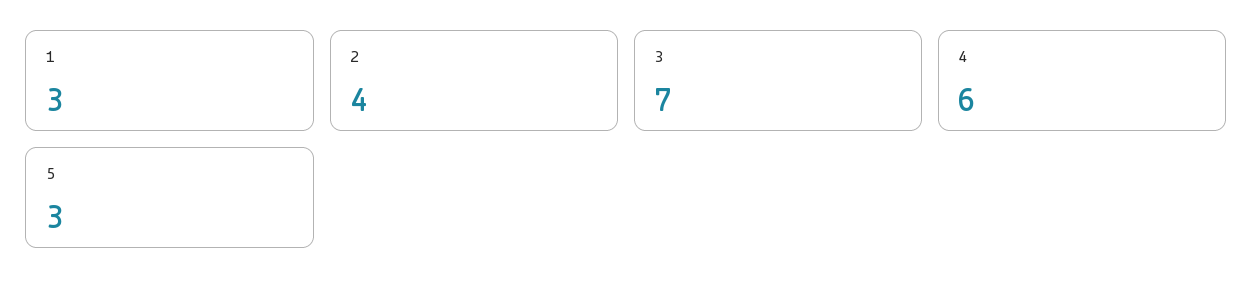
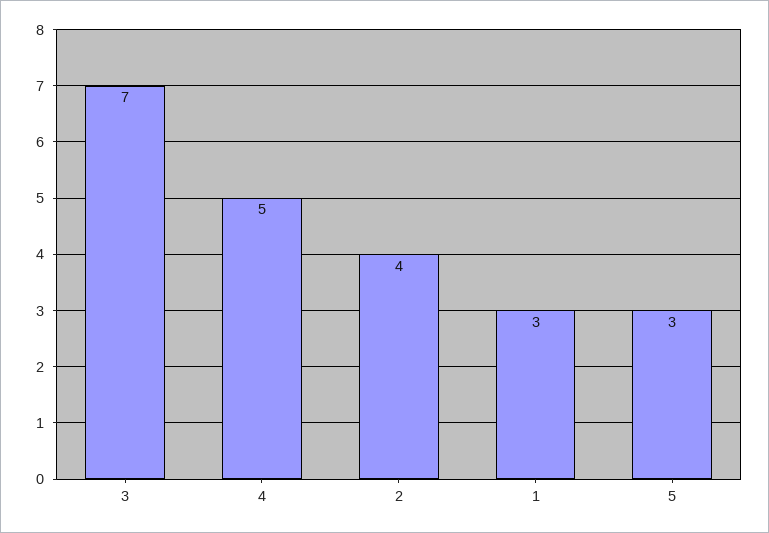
  {
    "1": 3,
    "2": 4,
    "3": 7,
-   "4": 6,
+   "4": 5,
    "5": 3
  }

